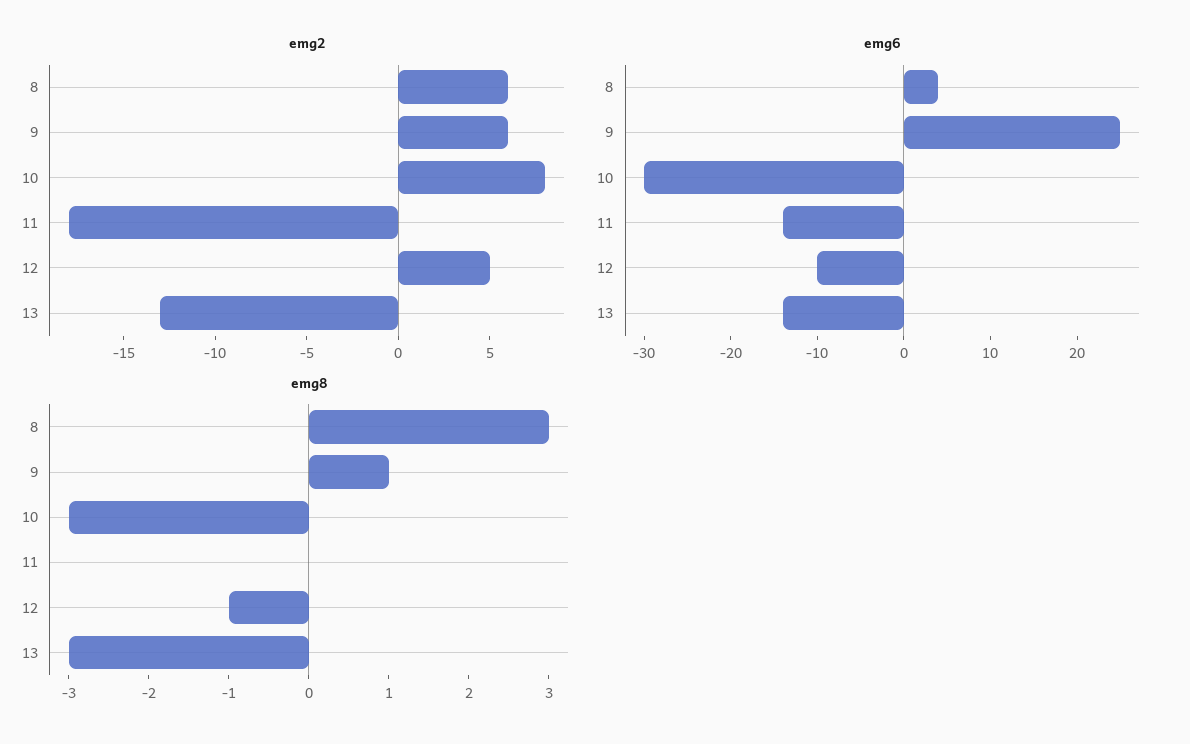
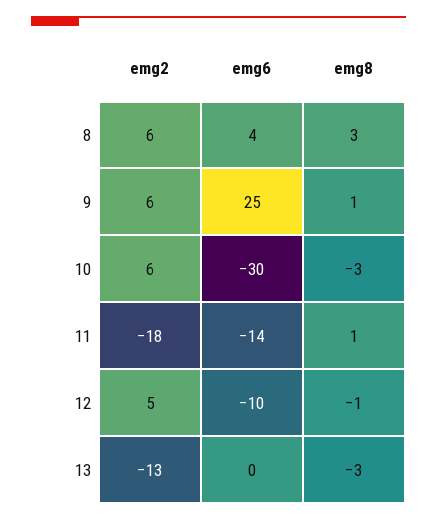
  {
    "emg2": {
      "8": 6,
      "9": 6,
-     "10": 8,
+     "10": 6,
      "11": -18,
      "12": 5,
      "13": -13
    },
    "emg6": {
      "8": 4,
      "9": 25,
      "10": -30,
      "11": -14,
      "12": -10,
-     "13": -14
+     "13": 0
    },
    "emg8": {
      "8": 3,
      "9": 1,
      "10": -3,
-     "11": 0,
+     "11": 1,
      "12": -1,
      "13": -3
    }
  }

